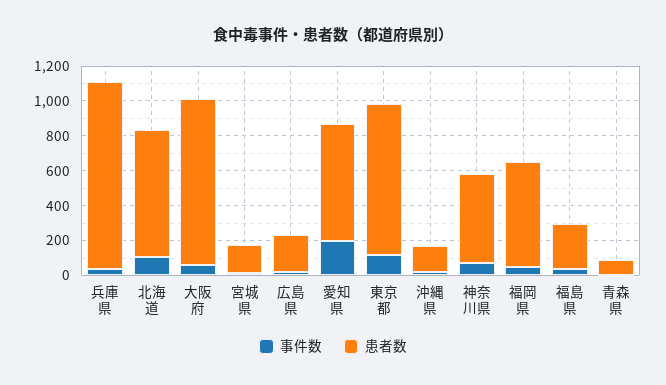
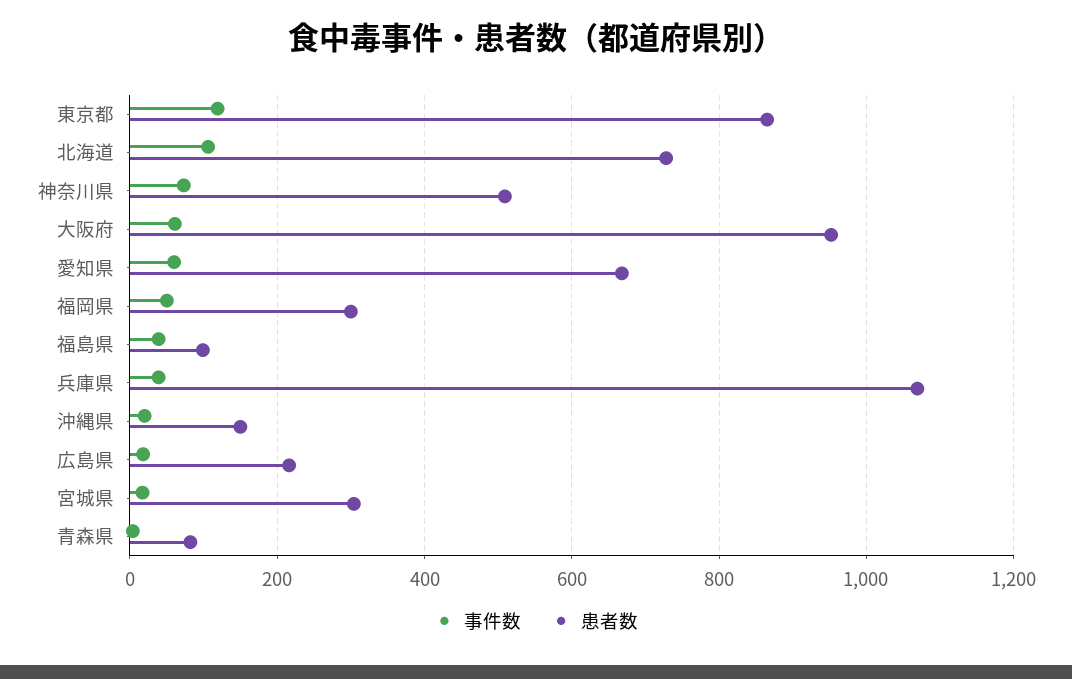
  {
    "事件数": {
      "兵庫県": 40,
      "北海道": 100,
      "大阪府": 60,
      "宮城県": 20,
      "広島県": 20,
-     "愛知県": 200,
+     "愛知県": 60,
      "東京都": 120,
      "沖縄県": 20,
      "神奈川県": 80,
      "福岡県": 60,
      "福島県": 40,
      "青森県": 0
    },
    "患者数": {
      "兵庫県": 1060,
      "北海道": 720,
      "大阪府": 960,
-     "宮城県": 150,
+     "宮城県": 300,
      "広島県": 220,
      "愛知県": 660,
      "東京都": 860,
      "沖縄県": 160,
      "神奈川県": 500,
-     "福岡県": 600,
+     "福岡県": 300,
-     "福島県": 250,
+     "福島県": 100,
      "青森県": 80
    }
  }

